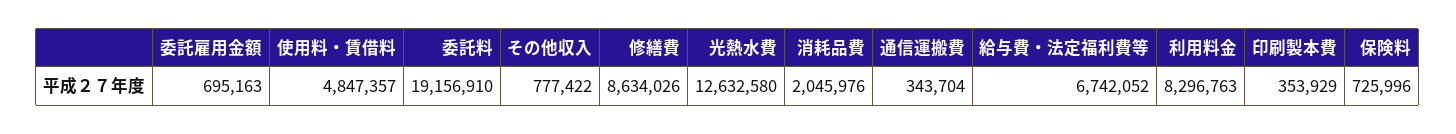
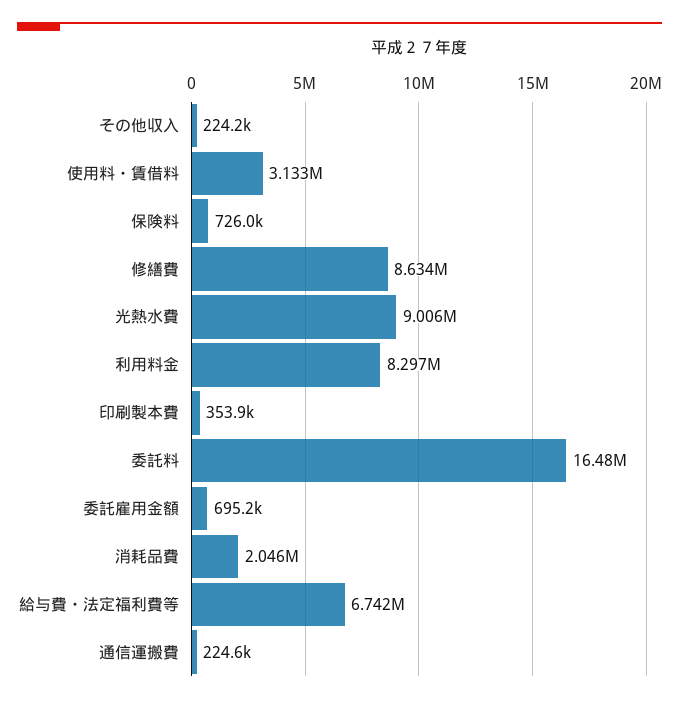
  {
    "委託雇用金額": 695163,
-   "使用料・賃借料": 4847357,
+   "使用料・賃借料": 3133000,
-   "委託料": 19156910,
+   "委託料": 16480000,
-   "その他収入": 777422,
+   "その他収入": 224200,
    "修繕費": 8634026,
-   "光熱水費": 12632580,
+   "光熱水費": 9006000,
    "消耗品費": 2045976,
-   "通信運搬費": 343704,
+   "通信運搬費": 224600,
    "給与費・法定福利費等": 6742052,
    "利用料金": 8296763,
    "印刷製本費": 353929,
    "保険料": 725996
  }

